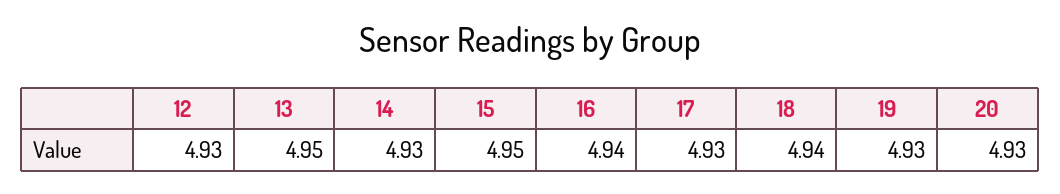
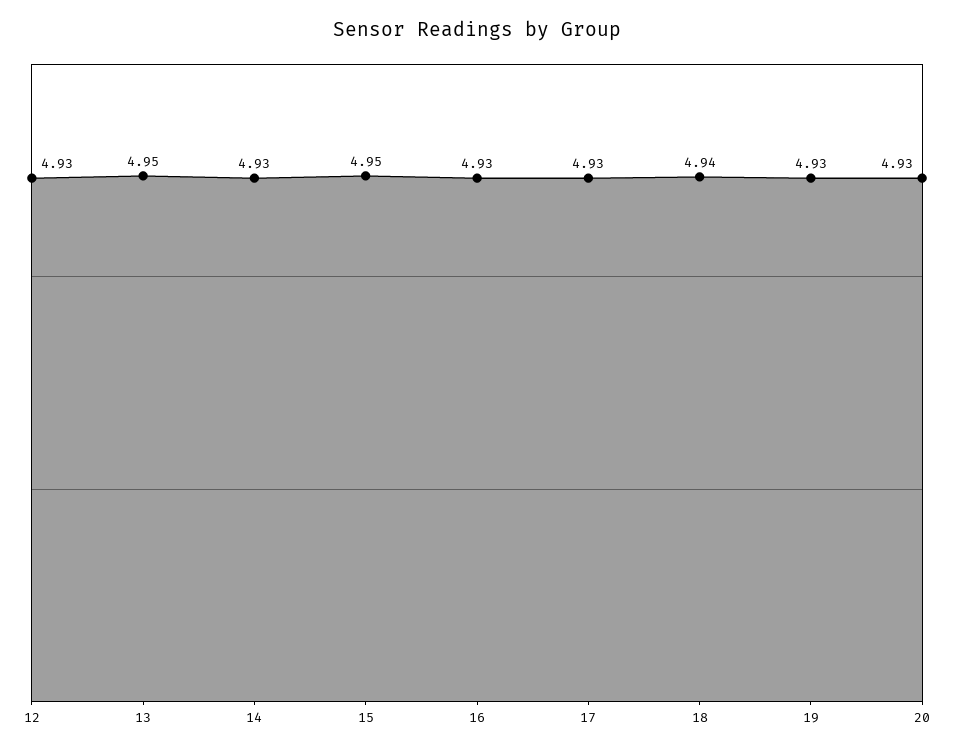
  {
    "12": 4.93,
    "13": 4.95,
    "14": 4.93,
    "15": 4.95,
-   "16": 4.94,
+   "16": 4.93,
    "17": 4.93,
    "18": 4.94,
    "19": 4.93,
    "20": 4.93
  }

